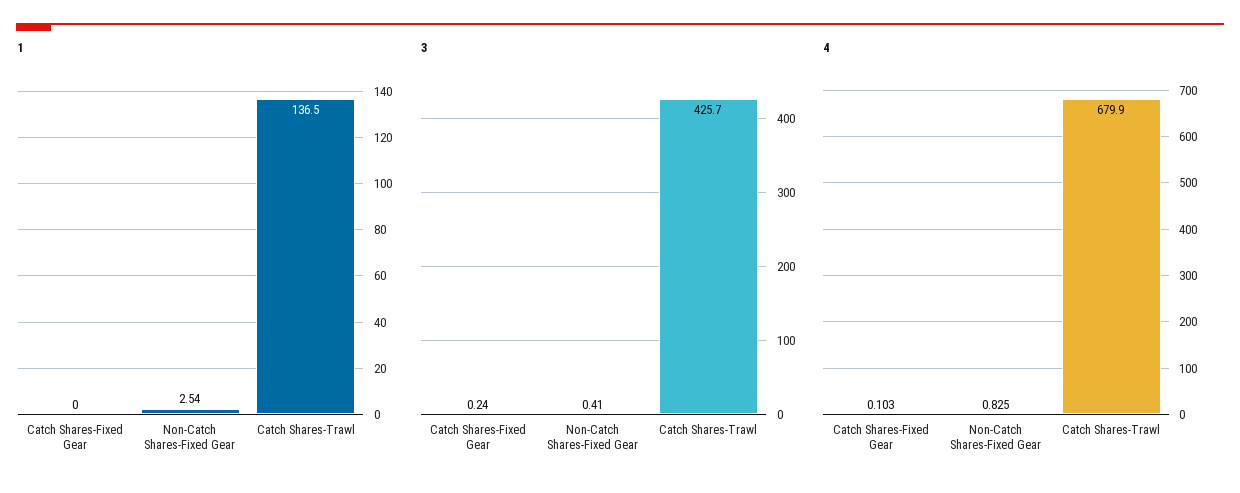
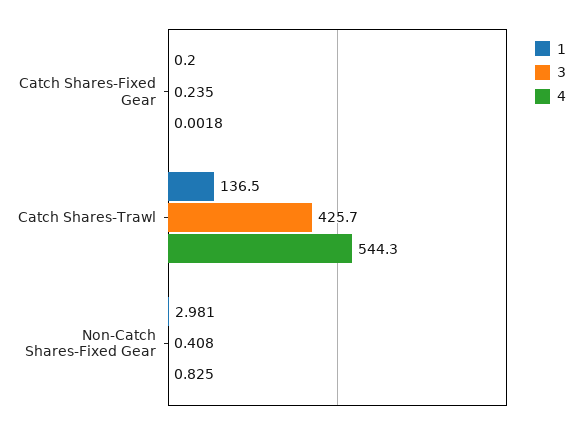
  {
    "1": {
-     "Catch Shares-Fixed Gear": 0,
+     "Catch Shares-Fixed Gear": 0.2,
-     "Non-Catch Shares-Fixed Gear": 2.54,
+     "Non-Catch Shares-Fixed Gear": 2.981,
      "Catch Shares-Trawl": 136.5
    },
    "3": {
      "Catch Shares-Fixed Gear": 0.235,
      "Non-Catch Shares-Fixed Gear": 0.408,
      "Catch Shares-Trawl": 425.7
    },
    "4": {
-     "Catch Shares-Fixed Gear": 0.103,
+     "Catch Shares-Fixed Gear": 0.0018,
      "Non-Catch Shares-Fixed Gear": 0.825,
-     "Catch Shares-Trawl": 679.9
+     "Catch Shares-Trawl": 544.3
    }
  }

